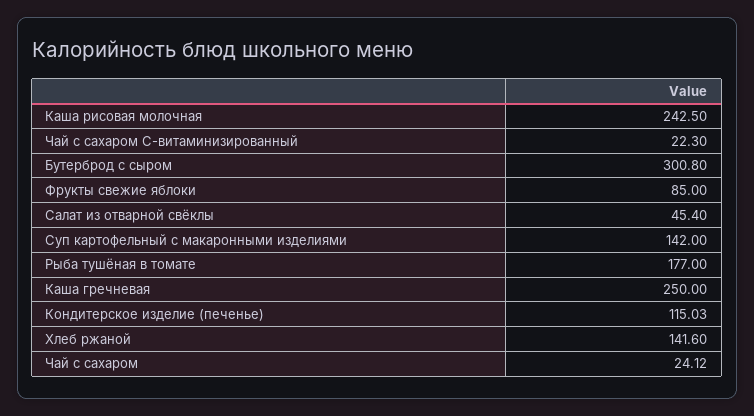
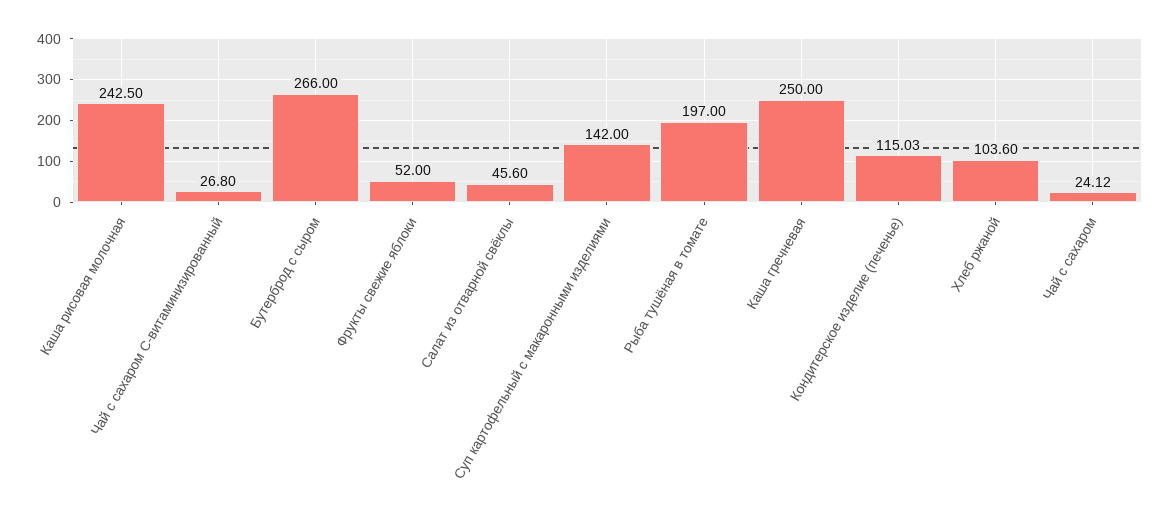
  {
    "Каша рисовая молочная": 242.5,
-   "Чай с сахаром С-витаминизированный": 22.3,
+   "Чай с сахаром С-витаминизированный": 26.8,
-   "Бутерброд с сыром": 300.8,
+   "Бутерброд с сыром": 266,
-   "Фрукты свежие яблоки": 85,
+   "Фрукты свежие яблоки": 52,
-   "Салат из отварной свёклы": 45.4,
+   "Салат из отварной свёклы": 45.6,
    "Суп картофельный с макаронными изделиями": 142,
-   "Рыба тушёная в томате": 177,
+   "Рыба тушёная в томате": 197,
    "Каша гречневая": 250,
    "Кондитерское изделие (печенье)": 115.03,
-   "Хлеб ржаной": 141.6,
+   "Хлеб ржаной": 103.6,
    "Чай с сахаром": 24.12
  }

